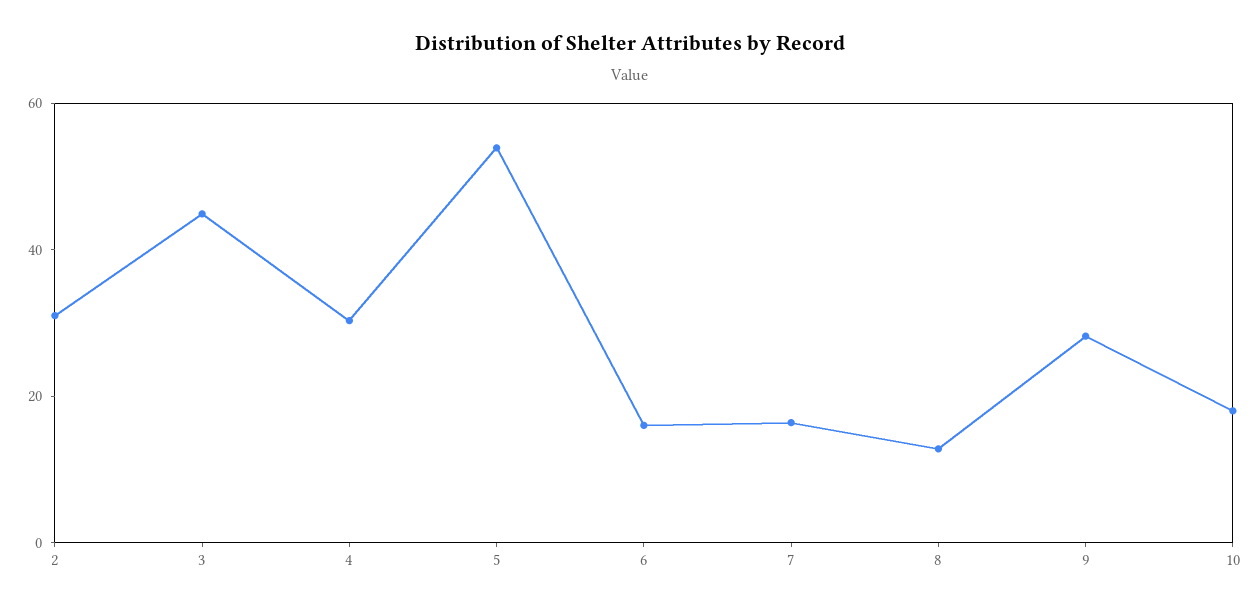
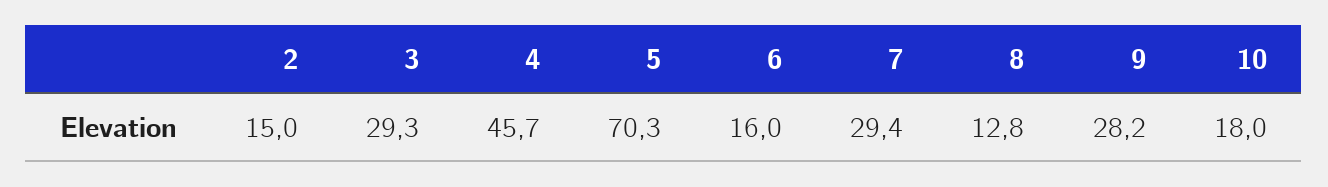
  {
-   "2": 30,
+   "2": 15,
-   "3": 45,
+   "3": 29.3,
-   "4": 30,
+   "4": 45.7,
-   "5": 55,
+   "5": 70.3,
    "6": 16,
-   "7": 15,
+   "7": 29.4,
    "8": 12.8,
    "9": 28.2,
    "10": 18
  }

